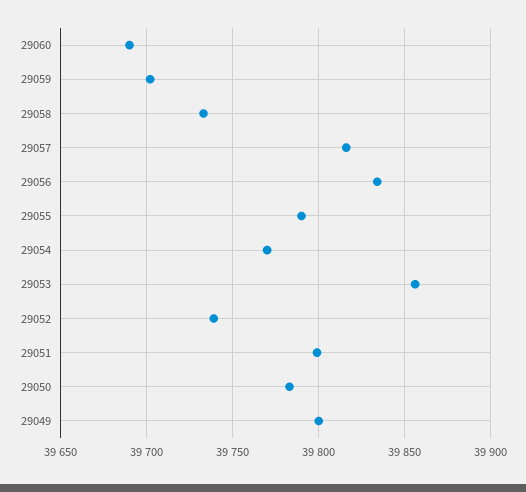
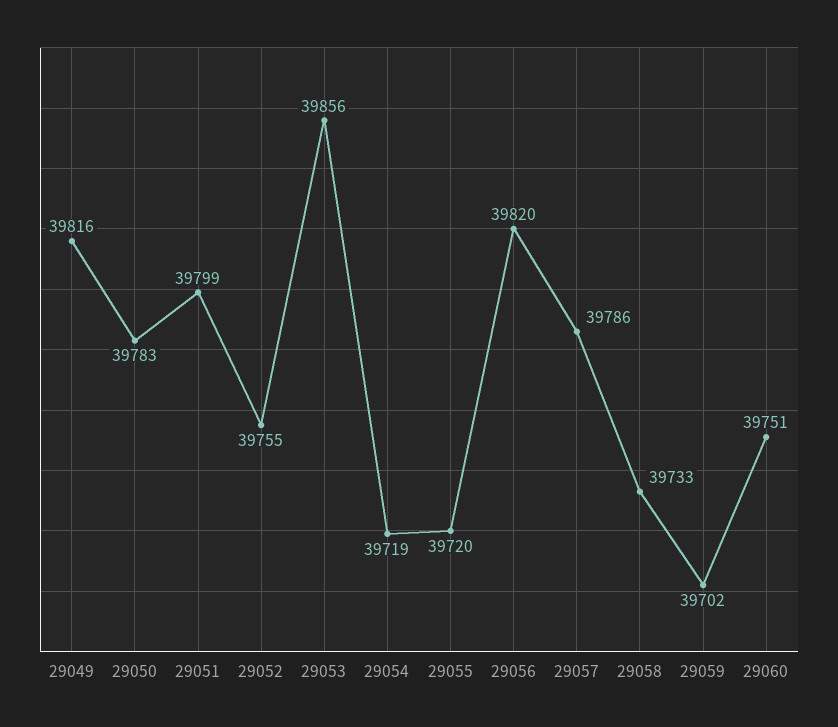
  {
-   "29060": 39690,
+   "29060": 39751,
    "29059": 39702,
    "29058": 39733,
-   "29057": 39815,
+   "29057": 39786,
-   "29056": 39835,
+   "29056": 39820,
-   "29055": 39790,
+   "29055": 39720,
-   "29054": 39770,
+   "29054": 39719,
    "29053": 39856,
-   "29052": 39740,
+   "29052": 39755,
    "29051": 39799,
    "29050": 39783,
-   "29049": 39800
+   "29049": 39816
  }

